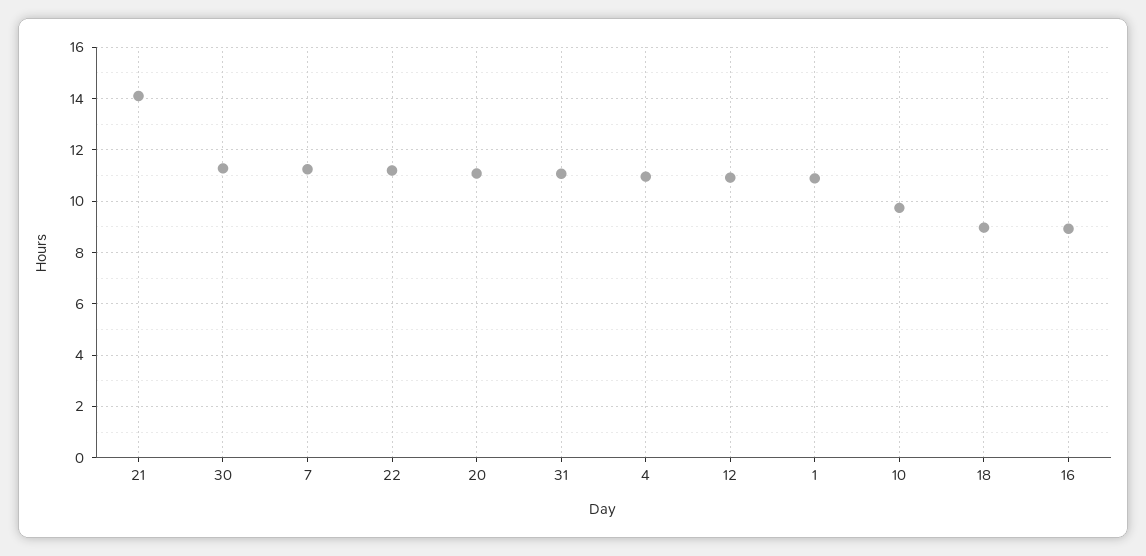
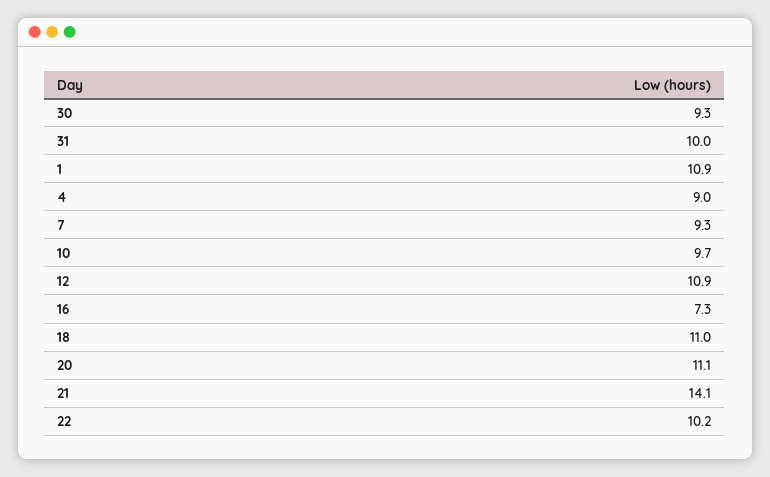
  {
    "21": 14.1,
-   "30": 11.25,
+   "30": 9.3,
-   "7": 11.25,
+   "7": 9.3,
-   "22": 11.25,
+   "22": 10.2,
    "20": 11.1,
-   "31": 11,
+   "31": 10,
-   "4": 11,
+   "4": 9,
    "12": 10.9,
    "1": 10.9,
    "10": 9.7,
-   "18": 9,
+   "18": 11,
-   "16": 9
+   "16": 7.3
  }

